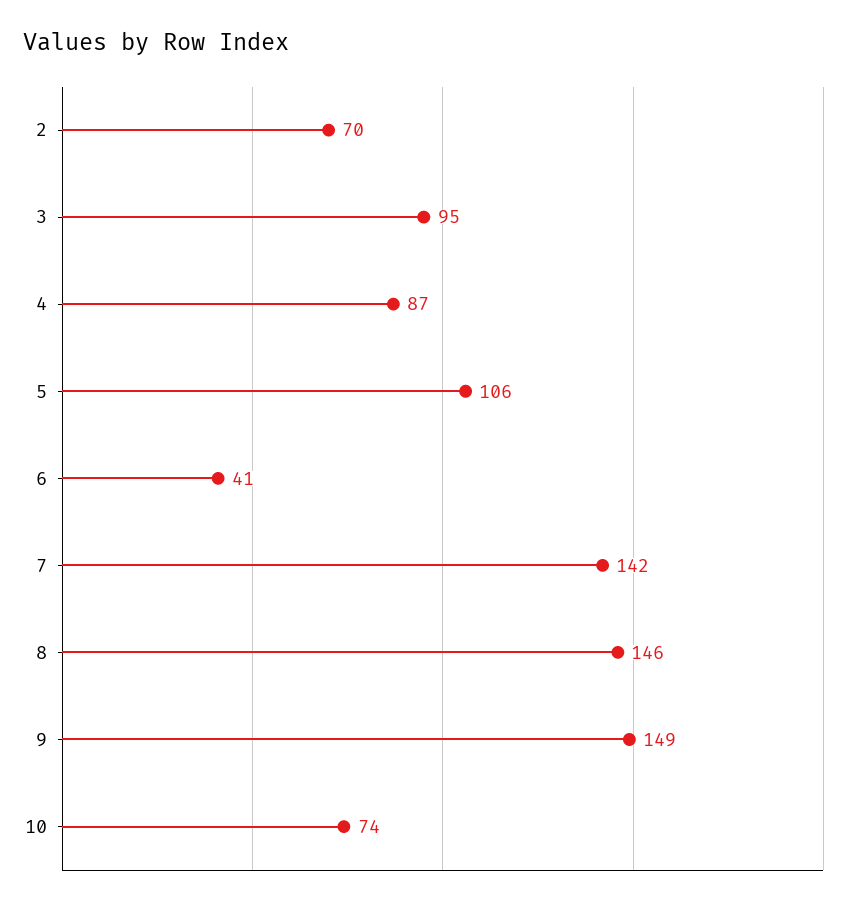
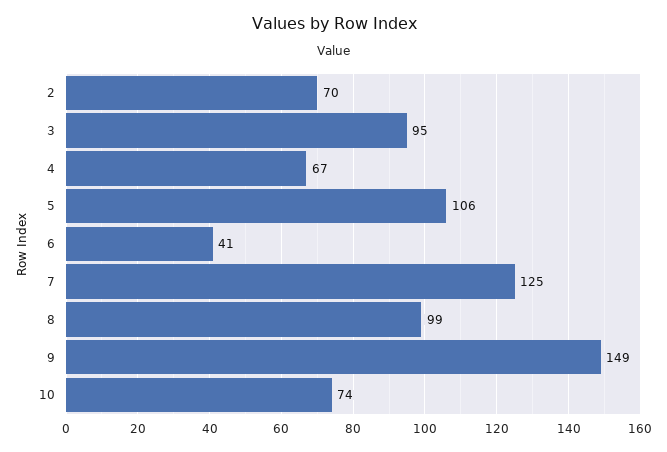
  {
    "2": 70,
    "3": 95,
-   "4": 87,
+   "4": 67,
    "5": 106,
    "6": 41,
-   "7": 142,
+   "7": 125,
-   "8": 146,
+   "8": 99,
    "9": 149,
    "10": 74
  }

